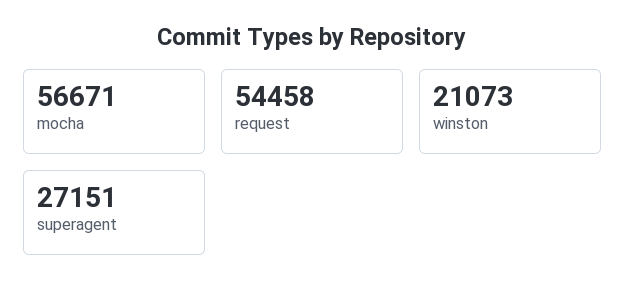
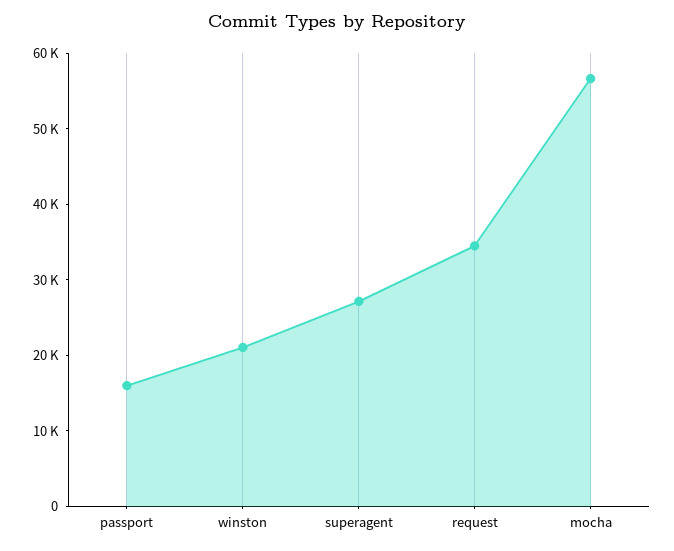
  {
    "mocha": 56671,
-   "request": 54458,
+   "request": 34000,
    "winston": 21073,
-   "superagent": 27151
+   "superagent": 27151,
+   "passport": 16000
  }

